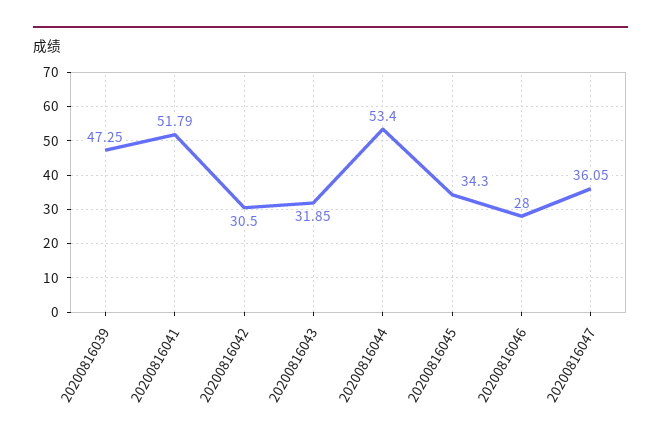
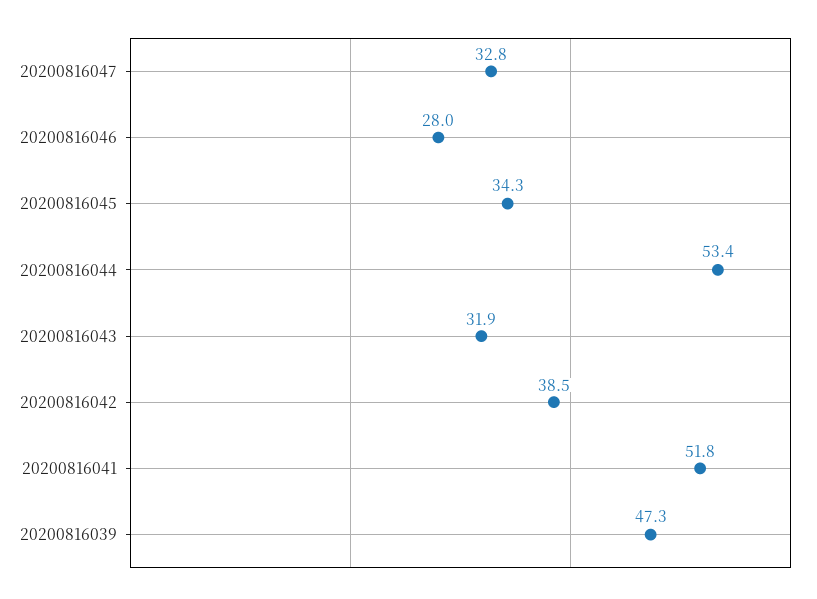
  {
    "20200816039": 47.25,
    "20200816041": 51.79,
-   "20200816042": 30.5,
+   "20200816042": 38.5,
    "20200816043": 31.85,
    "20200816044": 53.4,
    "20200816045": 34.3,
    "20200816046": 28,
-   "20200816047": 36.05
+   "20200816047": 32.8
  }

